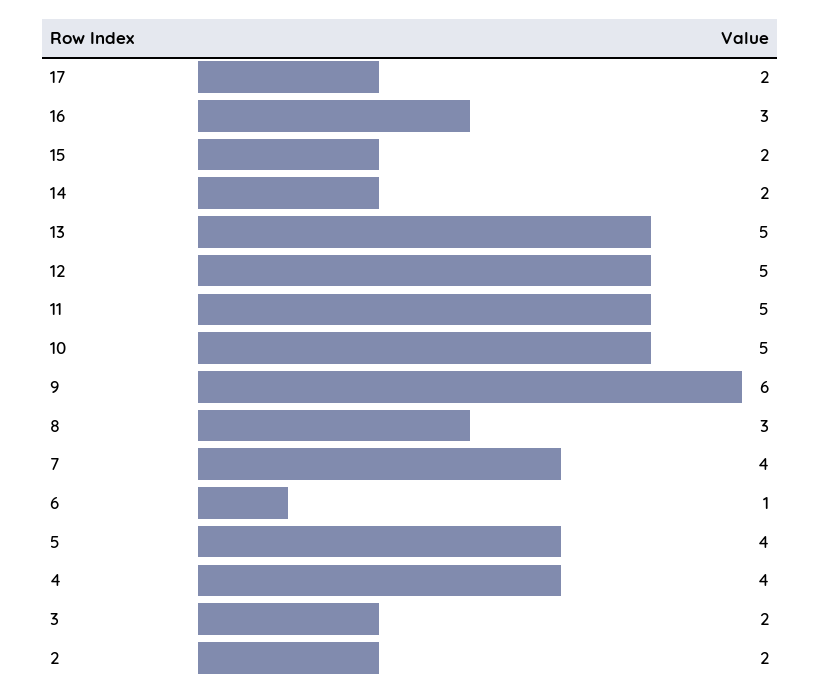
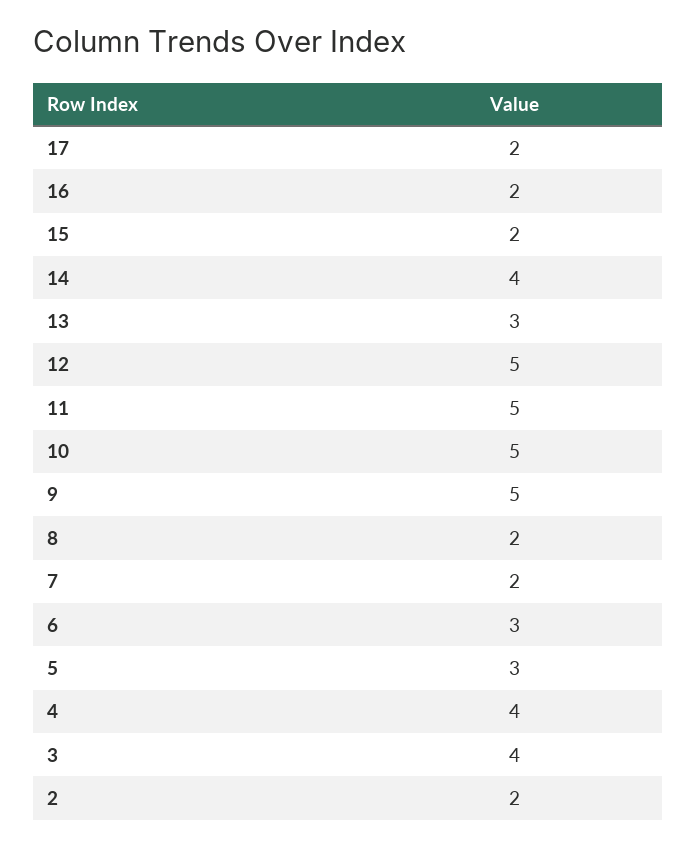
  {
    "17": 2,
-   "16": 3,
+   "16": 2,
    "15": 2,
-   "14": 2,
+   "14": 4,
-   "13": 5,
+   "13": 3,
    "12": 5,
    "11": 5,
    "10": 5,
-   "9": 6,
+   "9": 5,
-   "8": 3,
+   "8": 2,
-   "7": 4,
+   "7": 2,
-   "6": 1,
+   "6": 3,
-   "5": 4,
+   "5": 3,
    "4": 4,
-   "3": 2,
+   "3": 4,
    "2": 2
  }

